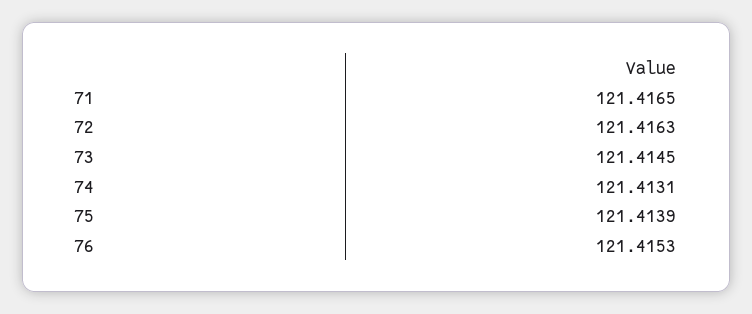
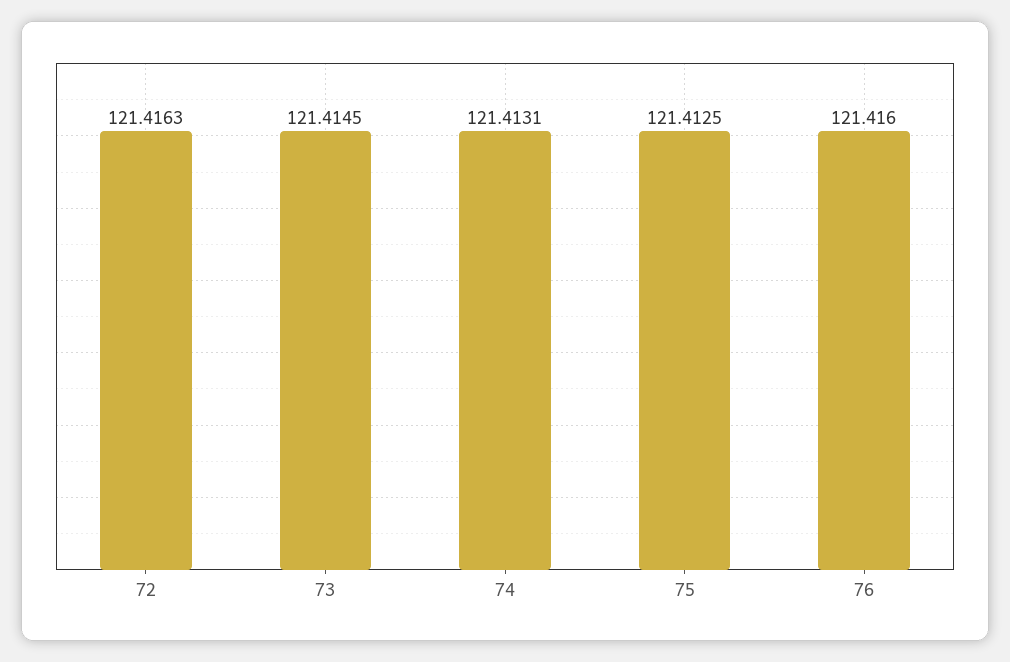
  {
-   "71": 121.4165,
    "72": 121.4163,
    "73": 121.4145,
    "74": 121.4131,
-   "75": 121.4139,
+   "75": 121.4125,
-   "76": 121.4153
+   "76": 121.416
  }

